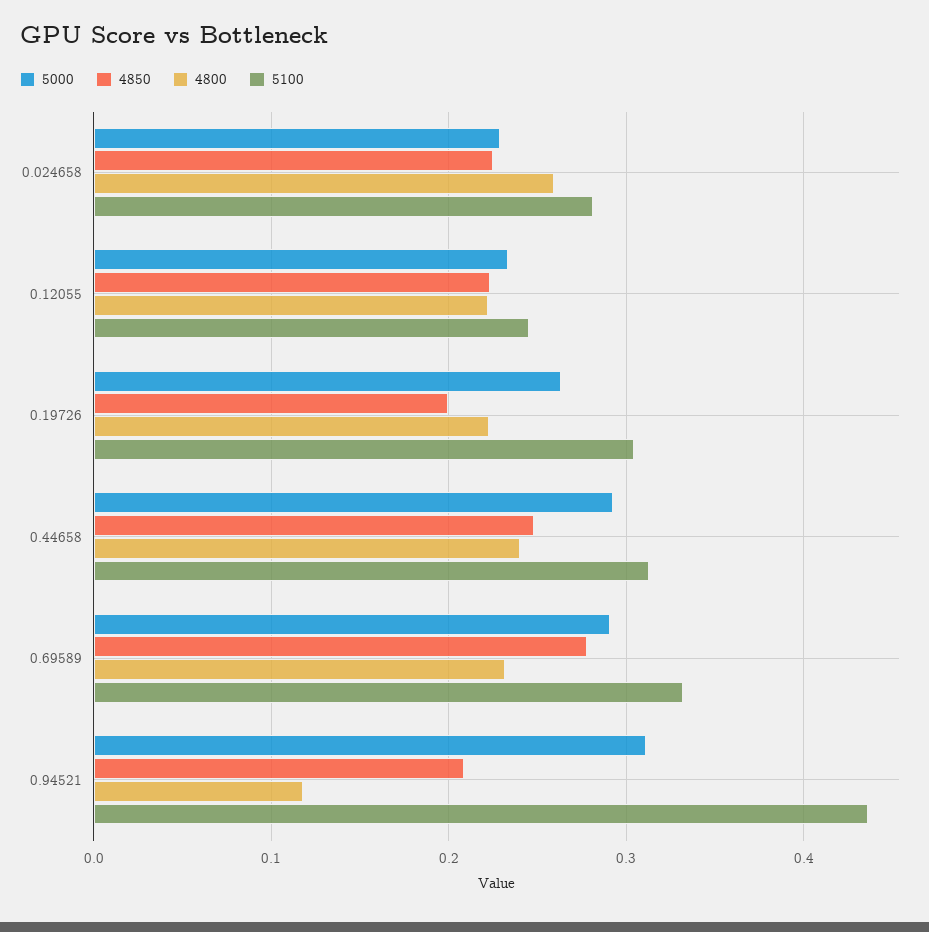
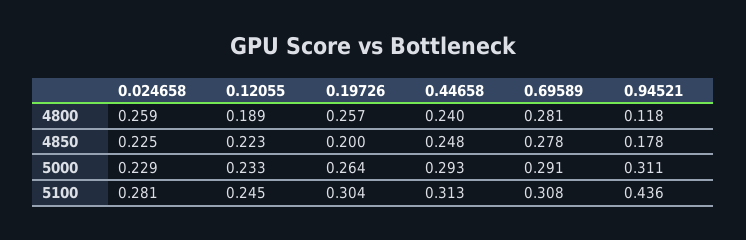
  {
    "5000": {
      "0.024658": 0.229,
      "0.12055": 0.233,
      "0.19726": 0.264,
      "0.44658": 0.293,
      "0.69589": 0.291,
      "0.94521": 0.311
    },
    "4850": {
      "0.024658": 0.225,
      "0.12055": 0.223,
      "0.19726": 0.2,
      "0.44658": 0.248,
      "0.69589": 0.278,
-     "0.94521": 0.21
+     "0.94521": 0.178
    },
    "4800": {
      "0.024658": 0.259,
-     "0.12055": 0.22,
+     "0.12055": 0.189,
-     "0.19726": 0.22,
+     "0.19726": 0.257,
      "0.44658": 0.24,
-     "0.69589": 0.23,
+     "0.69589": 0.281,
      "0.94521": 0.118
    },
    "5100": {
      "0.024658": 0.281,
      "0.12055": 0.245,
      "0.19726": 0.304,
      "0.44658": 0.313,
-     "0.69589": 0.33,
+     "0.69589": 0.308,
      "0.94521": 0.436
    }
  }

